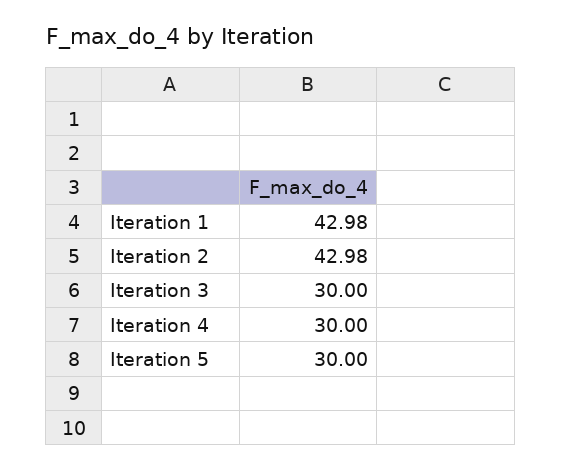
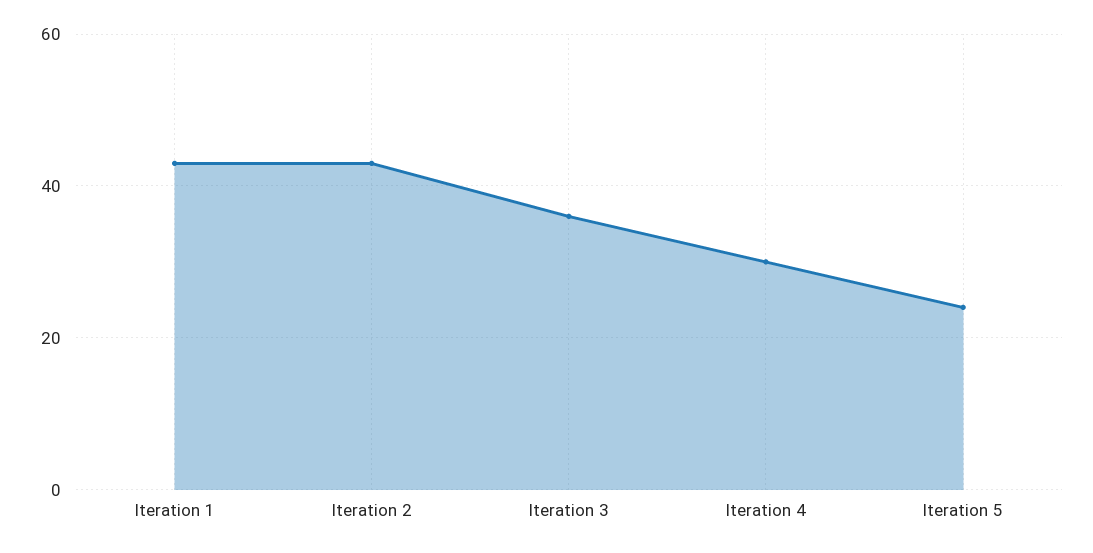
  {
    "Iteration 1": 42.98,
    "Iteration 2": 42.98,
-   "Iteration 3": 30,
+   "Iteration 3": 36,
    "Iteration 4": 30,
-   "Iteration 5": 30
+   "Iteration 5": 24
  }

